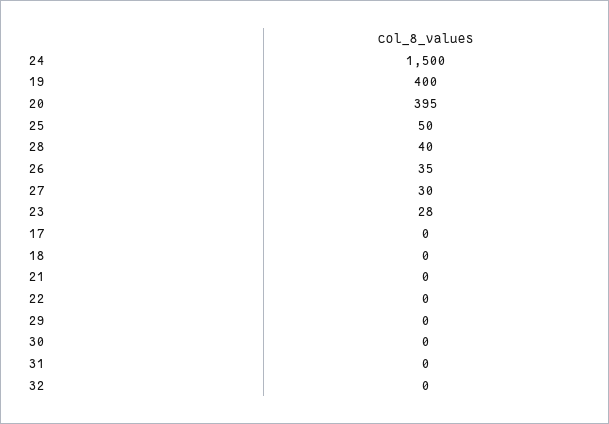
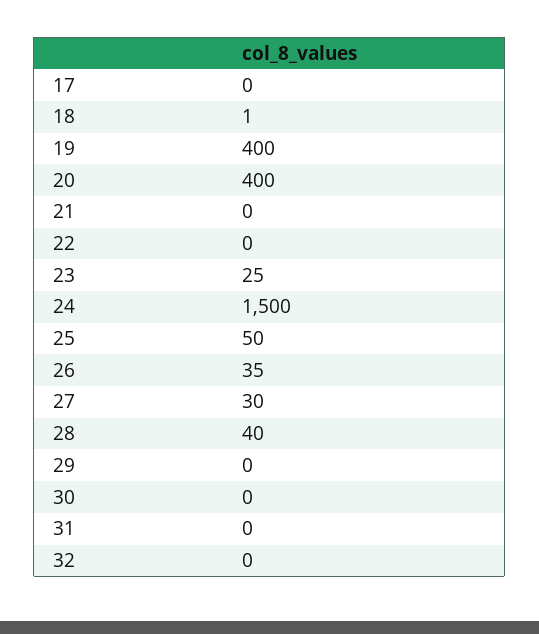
  {
    "24": 1500,
    "19": 400,
-   "20": 395,
+   "20": 400,
    "25": 50,
    "28": 40,
    "26": 35,
    "27": 30,
-   "23": 28,
+   "23": 25,
    "17": 0,
-   "18": 0,
+   "18": 1,
    "21": 0,
    "22": 0,
    "29": 0,
    "30": 0,
    "31": 0,
    "32": 0
  }

